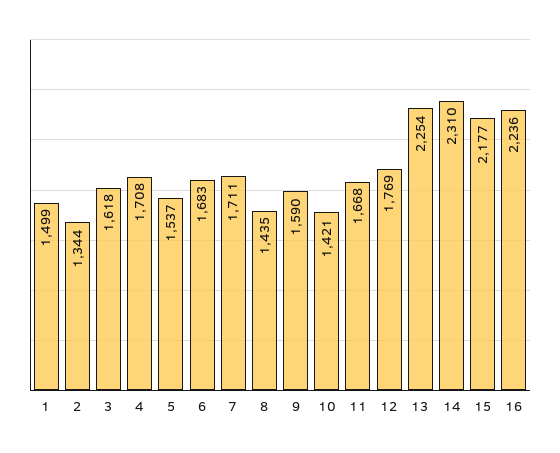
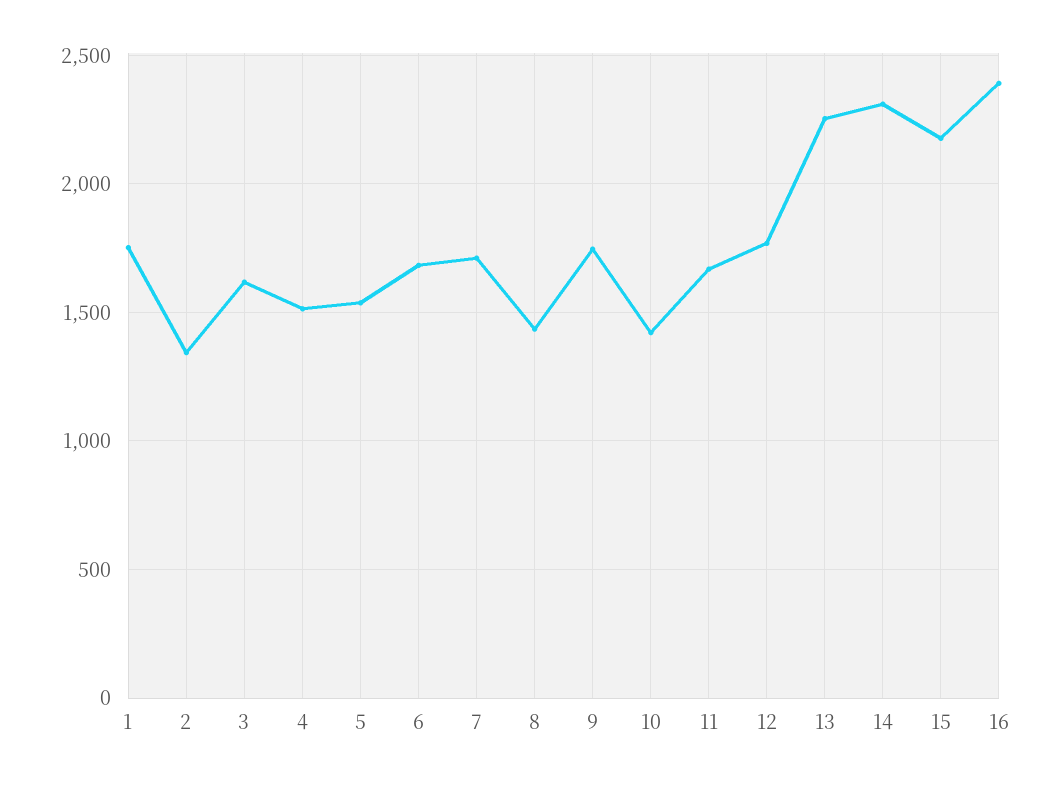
  {
-   "1": 1499,
+   "1": 1750,
    "2": 1344,
    "3": 1618,
-   "4": 1708,
+   "4": 1500,
    "5": 1537,
    "6": 1683,
    "7": 1711,
    "8": 1435,
-   "9": 1590,
+   "9": 1750,
    "10": 1421,
    "11": 1668,
    "12": 1769,
    "13": 2254,
    "14": 2310,
    "15": 2177,
-   "16": 2236
+   "16": 2400
  }

